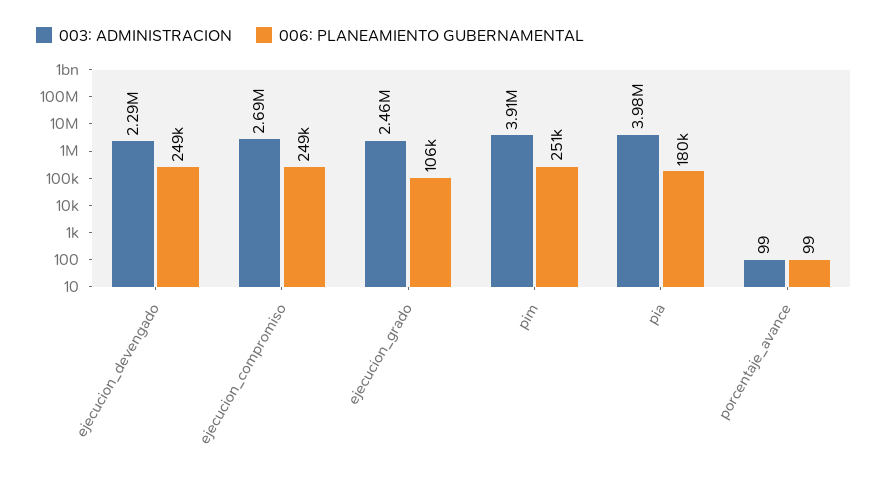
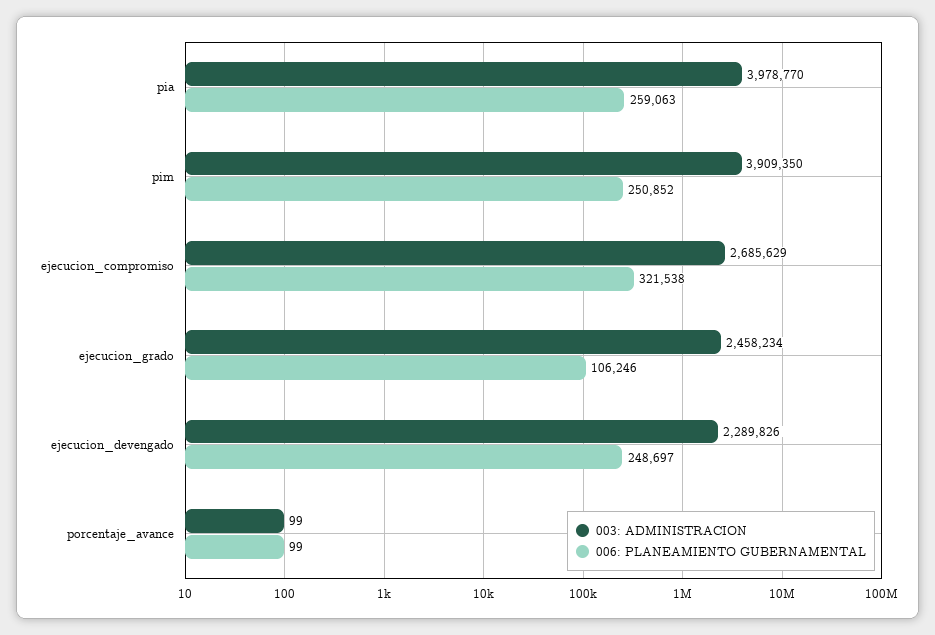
  {
    "003: ADMINISTRACION": {
      "ejecucion_devengado": 2289826,
      "ejecucion_compromiso": 2685629,
      "ejecucion_grado": 2458234,
      "pim": 3909350,
      "pia": 3978770,
      "porcentaje_avance": 99
    },
    "006: PLANEAMIENTO GUBERNAMENTAL": {
      "ejecucion_devengado": 248697,
-     "ejecucion_compromiso": 249000,
+     "ejecucion_compromiso": 321538,
      "ejecucion_grado": 106246,
      "pim": 250852,
-     "pia": 180000,
+     "pia": 259063,
      "porcentaje_avance": 99
    }
  }

